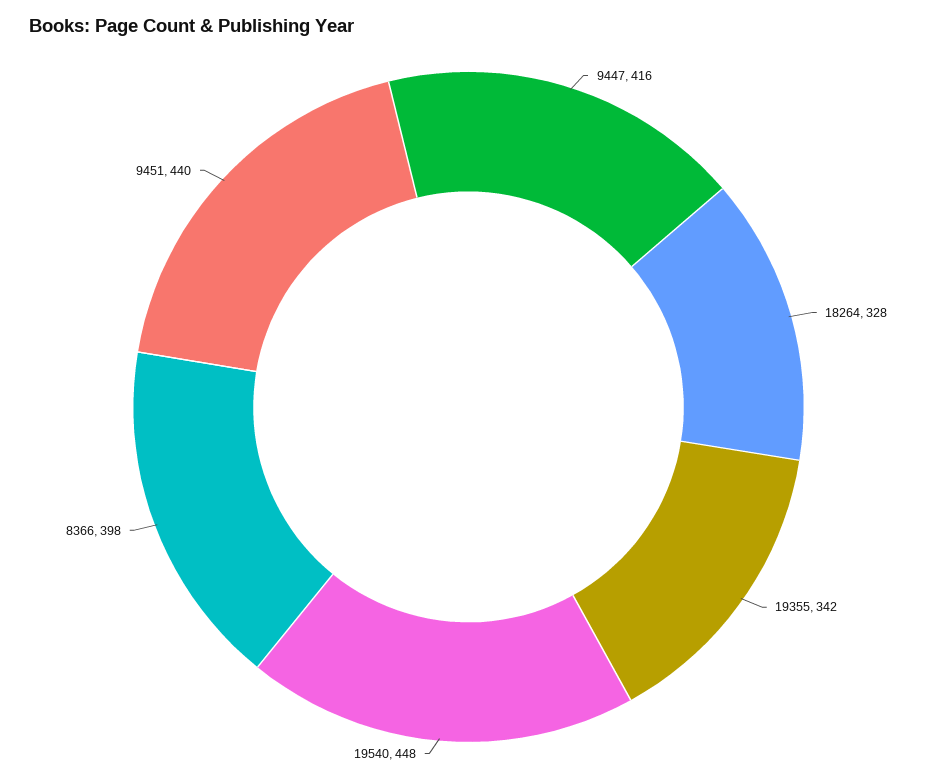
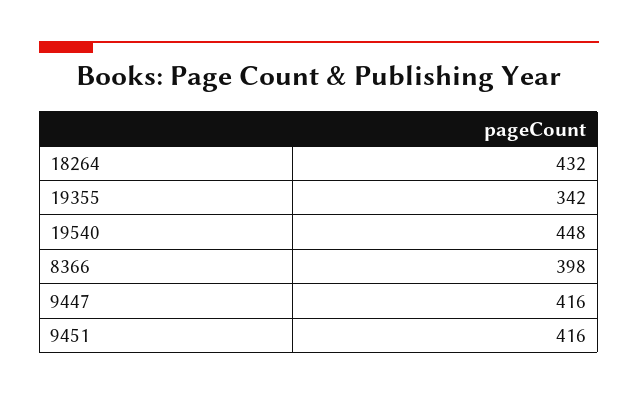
  {
    "9447": 416,
-   "18264": 328,
+   "18264": 432,
    "19355": 342,
    "19540": 448,
    "8366": 398,
-   "9451": 440
+   "9451": 416
  }

